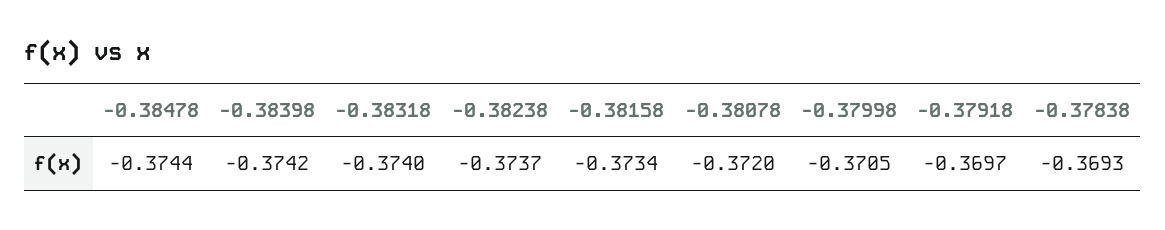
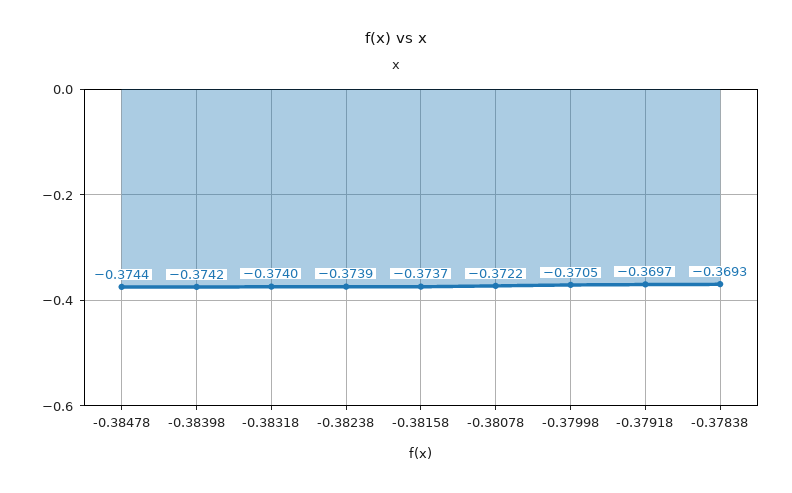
  {
    "-0.38478": -0.3744,
    "-0.38398": -0.3742,
    "-0.38318": -0.374,
-   "-0.38238": -0.3737,
+   "-0.38238": -0.3739,
-   "-0.38158": -0.3734,
+   "-0.38158": -0.3737,
-   "-0.38078": -0.372,
+   "-0.38078": -0.3722,
    "-0.37998": -0.3705,
    "-0.37918": -0.3697,
    "-0.37838": -0.3693
  }

